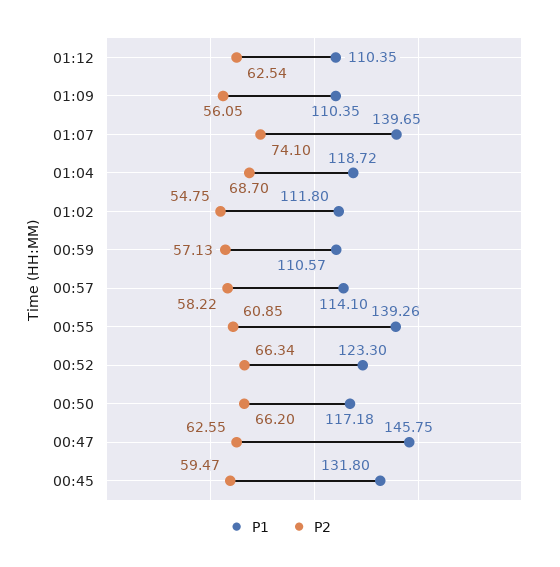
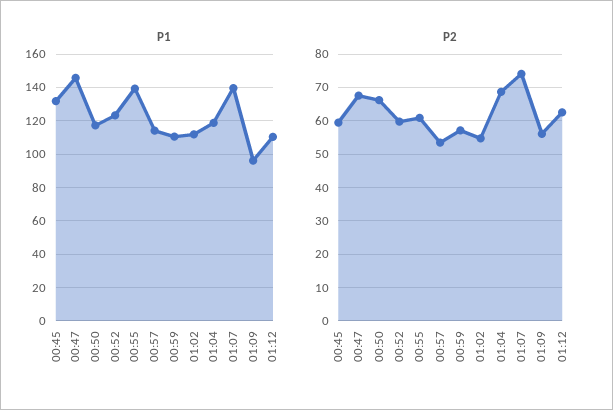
  {
    "P1": {
      "01:12": 110.35,
-     "01:09": 110.35,
+     "01:09": 95,
      "01:07": 139.65,
      "01:04": 118.72,
      "01:02": 111.8,
      "00:59": 110.57,
      "00:57": 114.1,
      "00:55": 139.26,
      "00:52": 123.3,
      "00:50": 117.18,
      "00:47": 145.75,
      "00:45": 131.8
    },
    "P2": {
      "01:12": 62.54,
      "01:09": 56.05,
      "01:07": 74.1,
      "01:04": 68.7,
      "01:02": 54.75,
      "00:59": 57.13,
-     "00:57": 58.22,
+     "00:57": 54,
      "00:55": 60.85,
-     "00:52": 66.34,
+     "00:52": 60,
      "00:50": 66.2,
-     "00:47": 62.55,
+     "00:47": 68,
      "00:45": 59.47
    }
  }

